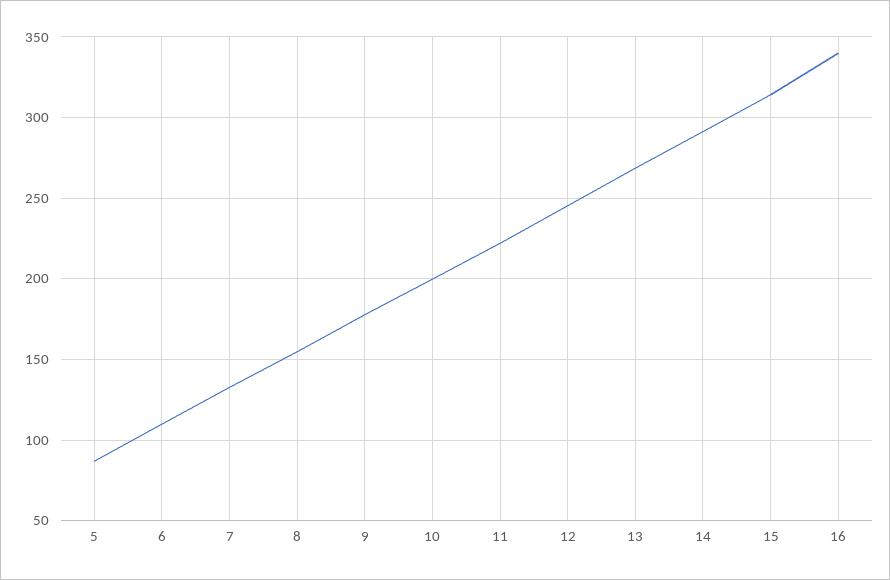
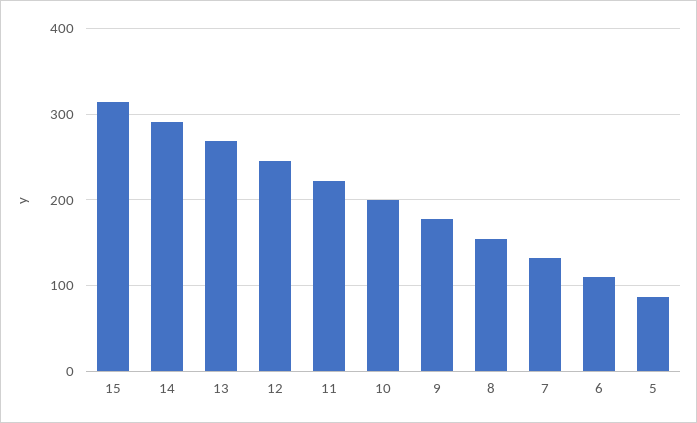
  {
    "5": 85,
    "6": 110,
    "7": 135,
    "8": 155,
    "9": 180,
    "10": 200,
    "11": 220,
    "12": 245,
    "13": 270,
    "14": 290,
-   "15": 315,
+   "15": 315
-   "16": 340
  }

